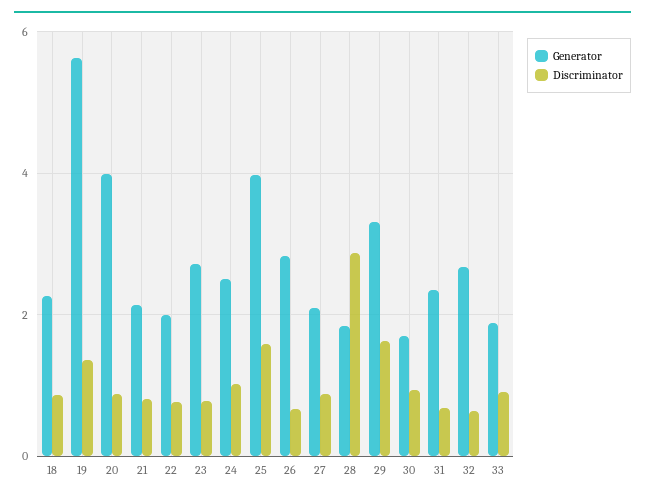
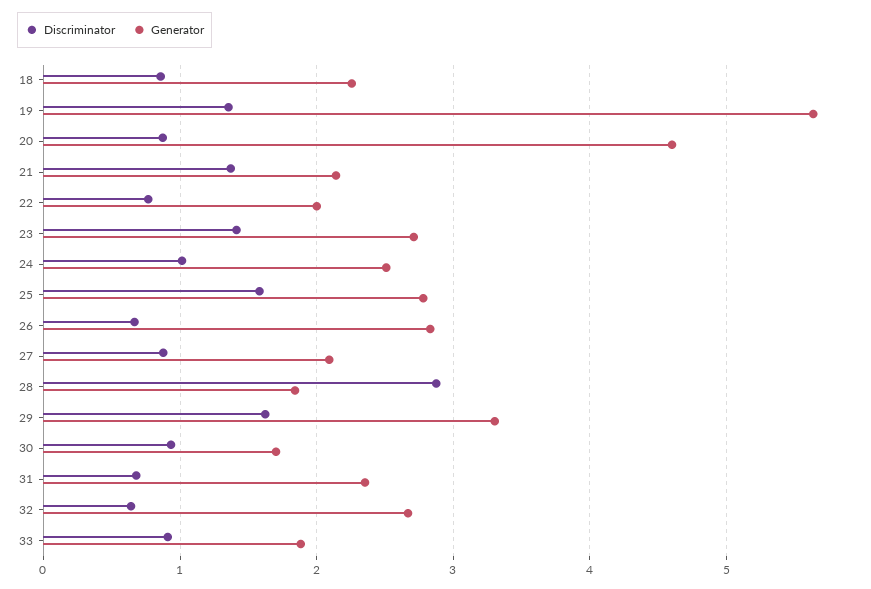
  {
    "Generator": {
      "18": 2.3,
      "19": 5.6,
-     "20": 4,
+     "20": 4.6,
      "21": 2.1,
      "22": 2,
      "23": 2.7,
      "24": 2.5,
-     "25": 4,
+     "25": 2.8,
      "26": 2.8,
      "27": 2.1,
      "28": 1.8,
      "29": 3.3,
      "30": 1.7,
      "31": 2.4,
      "32": 2.7,
      "33": 1.9
    },
    "Discriminator": {
      "18": 0.9,
      "19": 1.4,
      "20": 0.9,
-     "21": 0.8,
+     "21": 1.4,
      "22": 0.8,
-     "23": 0.8,
+     "23": 1.4,
      "24": 1,
      "25": 1.6,
      "26": 0.7,
      "27": 0.9,
      "28": 2.9,
      "29": 1.6,
      "30": 0.9,
      "31": 0.7,
      "32": 0.6,
      "33": 0.9
    }
  }

